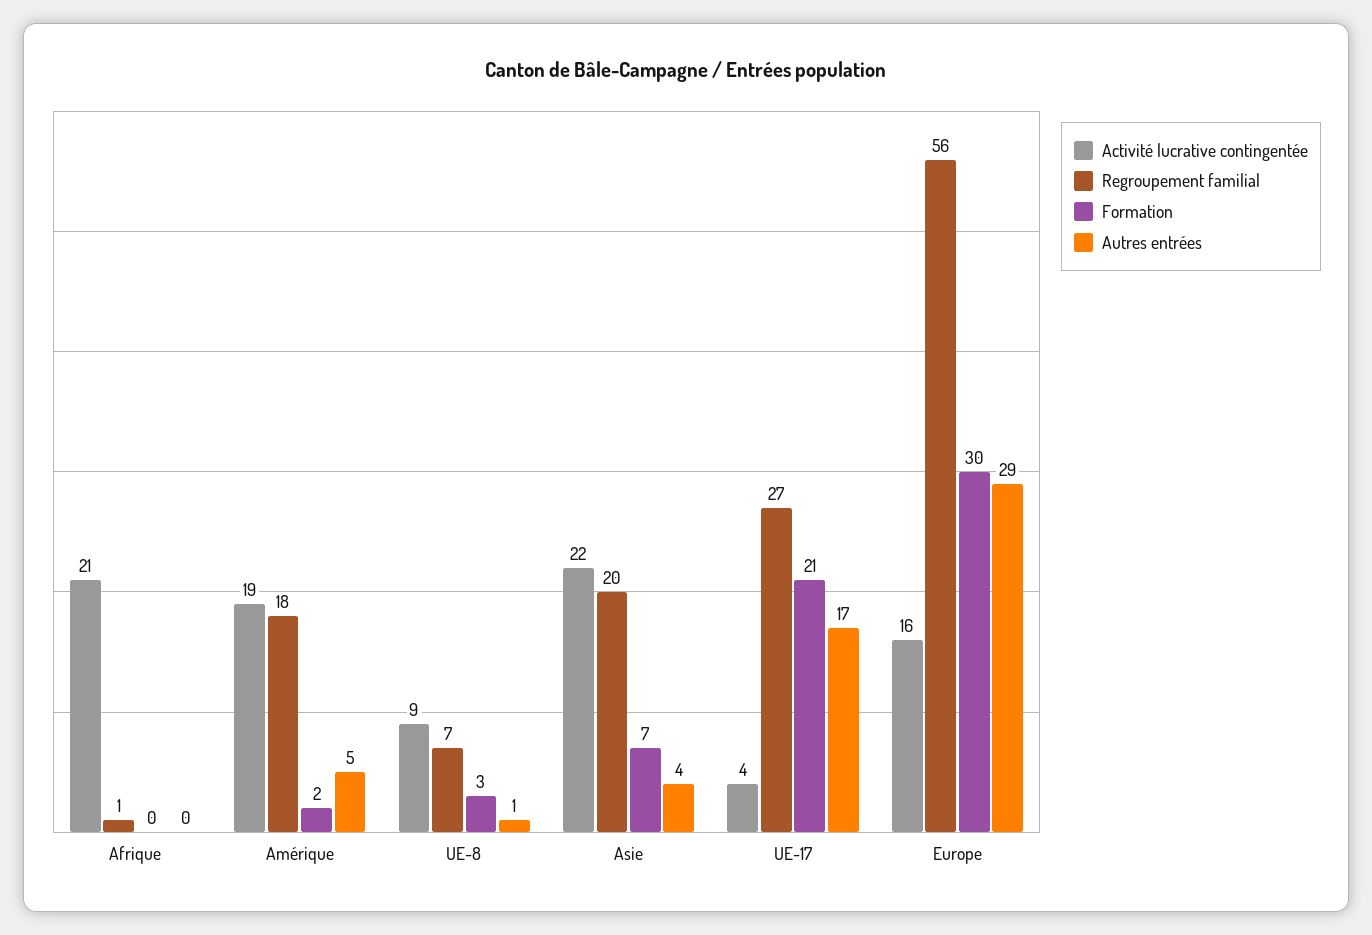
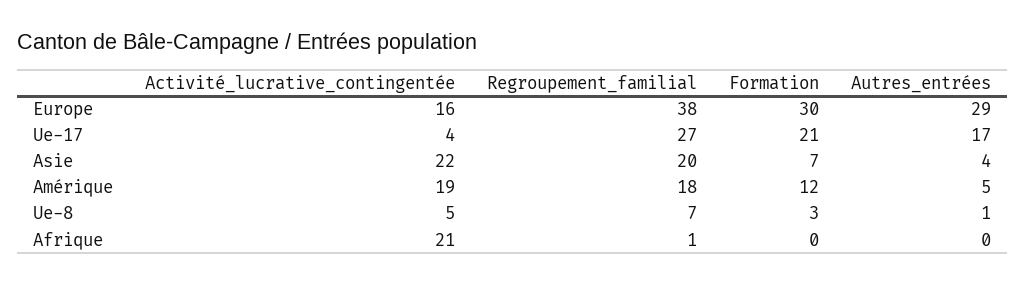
  {
    "Activité lucrative contingentée": {
      "Afrique": 21,
      "Amérique": 19,
-     "UE-8": 9,
+     "UE-8": 5,
      "Asie": 22,
      "UE-17": 4,
      "Europe": 16
    },
    "Regroupement familial": {
      "Afrique": 1,
      "Amérique": 18,
      "UE-8": 7,
      "Asie": 20,
      "UE-17": 27,
-     "Europe": 56
+     "Europe": 38
    },
    "Formation": {
      "Afrique": 0,
-     "Amérique": 2,
+     "Amérique": 12,
      "UE-8": 3,
      "Asie": 7,
      "UE-17": 21,
      "Europe": 30
    },
    "Autres entrées": {
      "Afrique": 0,
      "Amérique": 5,
      "UE-8": 1,
      "Asie": 4,
      "UE-17": 17,
      "Europe": 29
    }
  }

